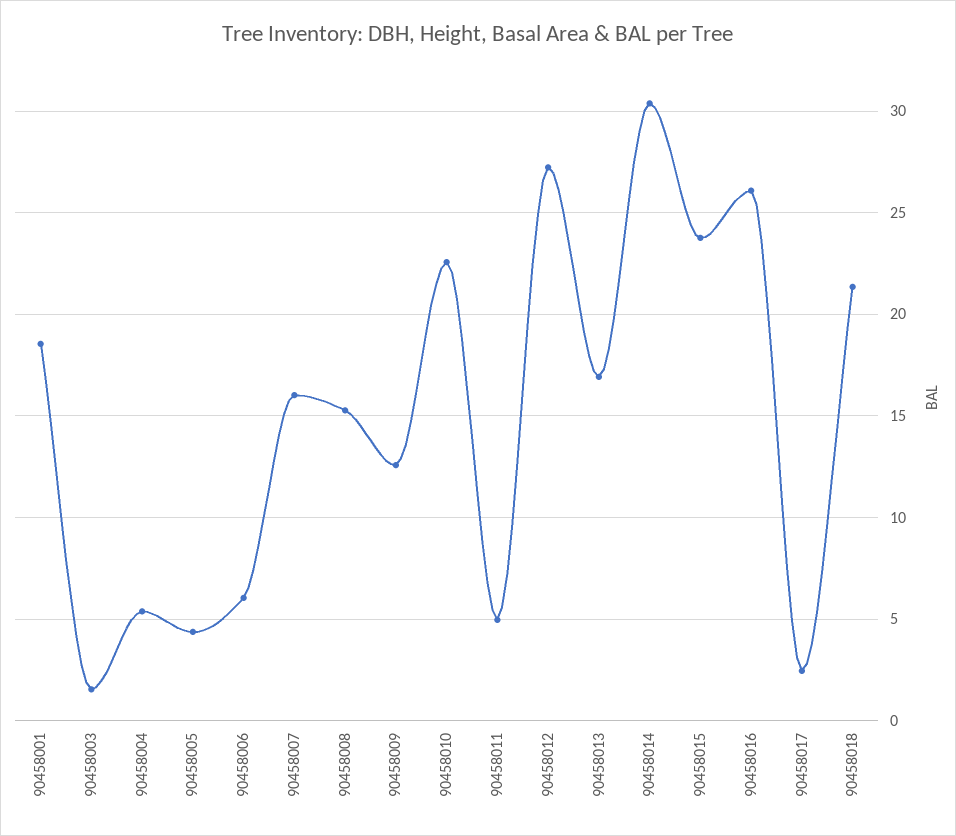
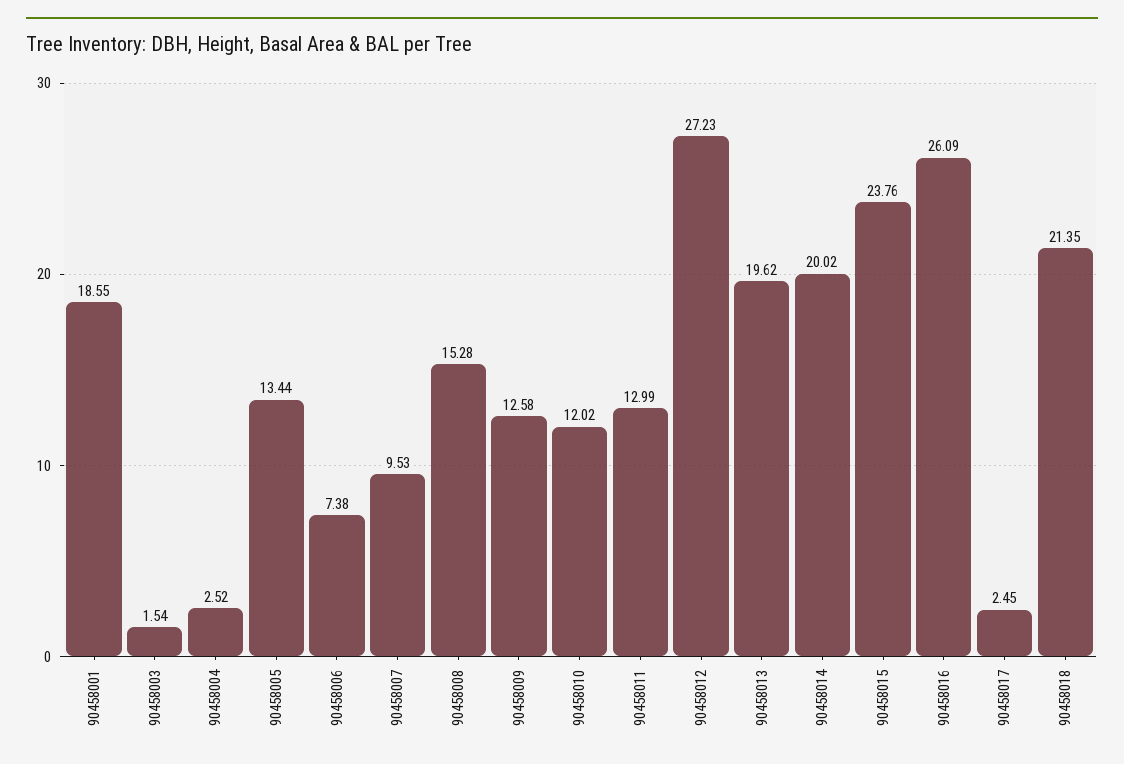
  {
    "90458001": 18.55,
    "90458003": 1.54,
-   "90458004": 5.5,
+   "90458004": 2.52,
-   "90458005": 4.5,
+   "90458005": 13.44,
-   "90458006": 6,
+   "90458006": 7.38,
-   "90458007": 16,
+   "90458007": 9.53,
    "90458008": 15.28,
    "90458009": 12.58,
-   "90458010": 22.5,
+   "90458010": 12.02,
-   "90458011": 5,
+   "90458011": 12.99,
    "90458012": 27.23,
-   "90458013": 17,
+   "90458013": 19.62,
-   "90458014": 30.5,
+   "90458014": 20.02,
    "90458015": 23.76,
    "90458016": 26.09,
    "90458017": 2.45,
    "90458018": 21.35
  }

